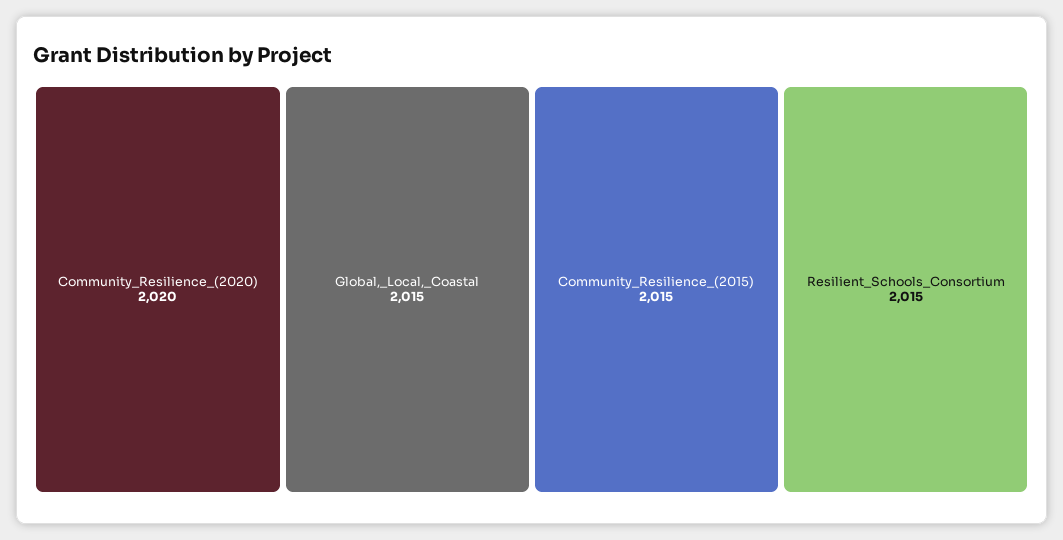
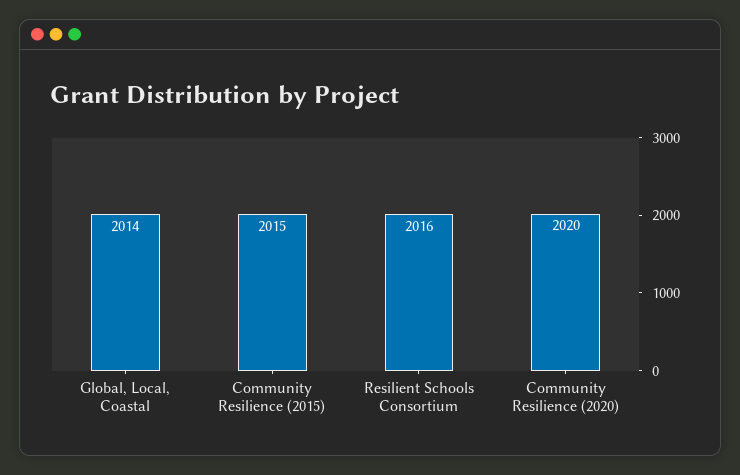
  {
    "Community_Resilience_(2020)": 2020,
-   "Global,_Local,_Coastal": 2015,
+   "Global,_Local,_Coastal": 2014,
    "Community_Resilience_(2015)": 2015,
-   "Resilient_Schools_Consortium": 2015
+   "Resilient_Schools_Consortium": 2016
  }

